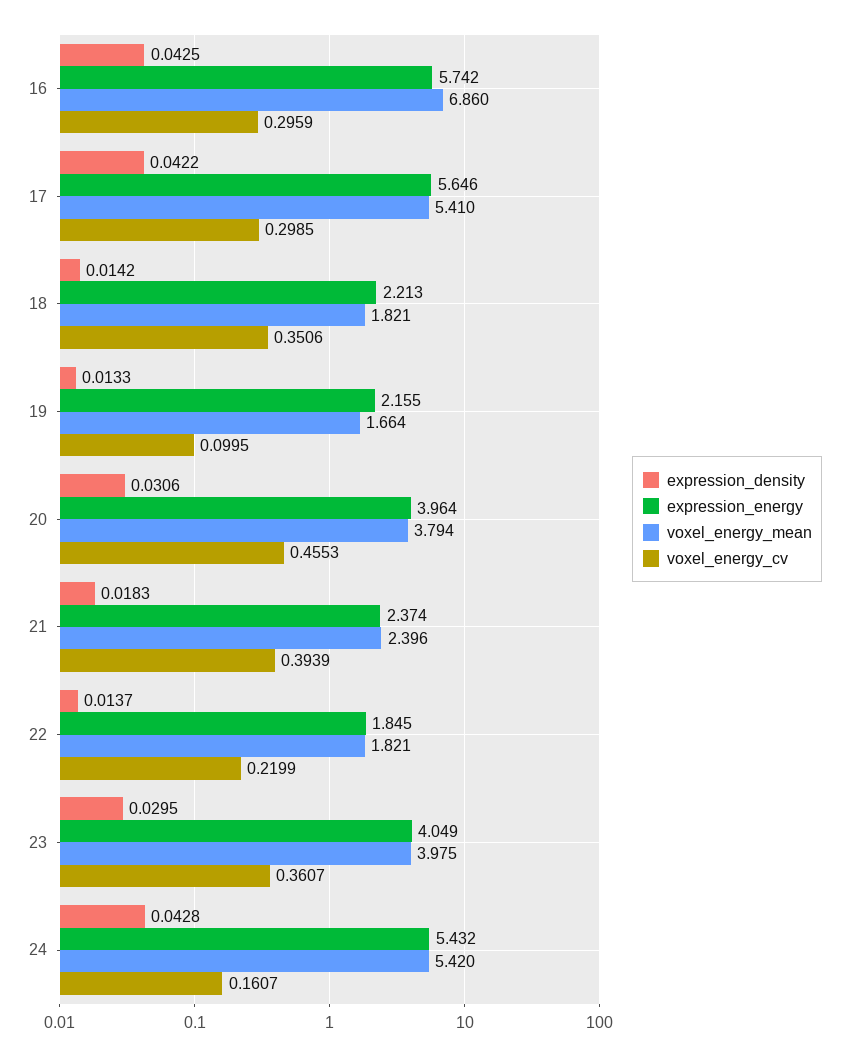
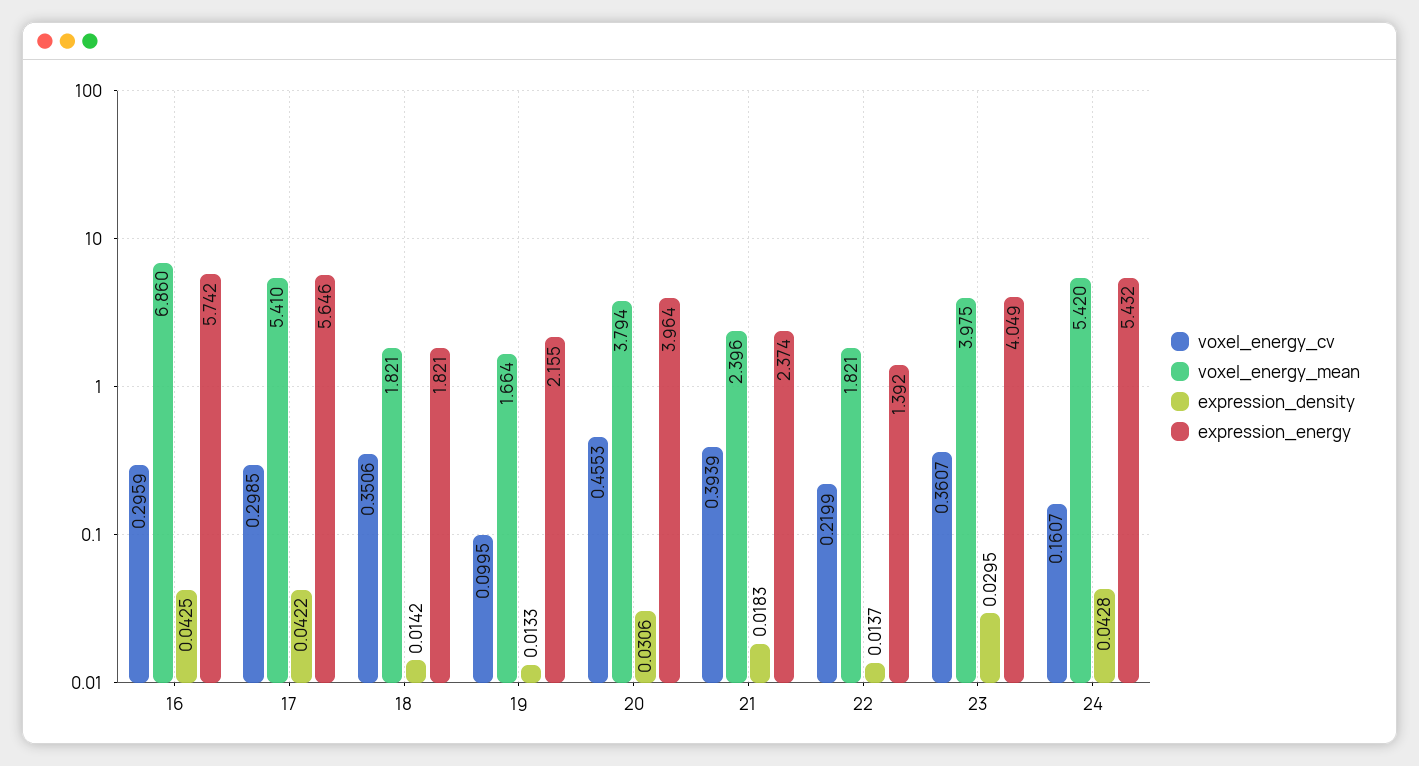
  {
    "expression_density": {
      "16": 0.0425,
      "17": 0.0422,
      "18": 0.0142,
      "19": 0.0133,
      "20": 0.0306,
      "21": 0.0183,
      "22": 0.0137,
      "23": 0.0295,
      "24": 0.0428
    },
    "expression_energy": {
      "16": 5.742,
      "17": 5.646,
-     "18": 2.213,
+     "18": 1.821,
      "19": 2.155,
      "20": 3.964,
      "21": 2.374,
-     "22": 1.845,
+     "22": 1.392,
      "23": 4.049,
      "24": 5.432
    },
    "voxel_energy_mean": {
      "16": 6.86,
      "17": 5.41,
      "18": 1.821,
      "19": 1.664,
      "20": 3.794,
      "21": 2.396,
      "22": 1.821,
      "23": 3.975,
      "24": 5.42
    },
    "voxel_energy_cv": {
      "16": 0.2959,
      "17": 0.2985,
      "18": 0.3506,
      "19": 0.0995,
      "20": 0.4553,
      "21": 0.3939,
      "22": 0.2199,
      "23": 0.3607,
      "24": 0.1607
    }
  }

